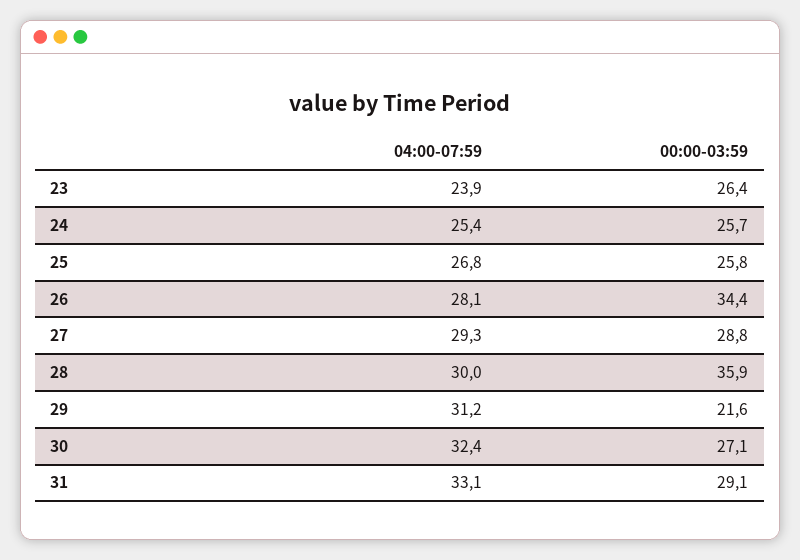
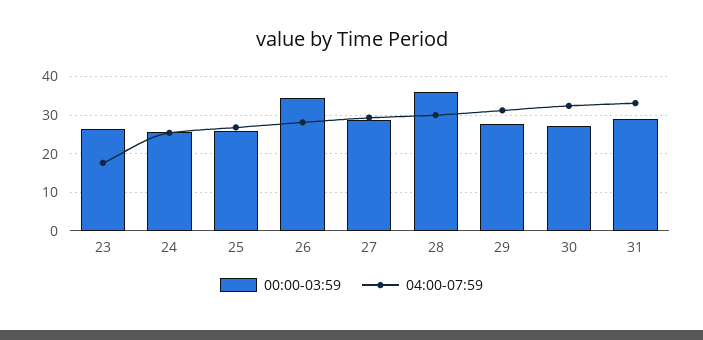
  {
    "04:00-07:59": {
-     "23": 23.9,
+     "23": 18,
      "24": 25.4,
      "25": 26.8,
      "26": 28.1,
      "27": 29.3,
      "28": 30,
      "29": 31.2,
      "30": 32.4,
      "31": 33.1
    },
    "00:00-03:59": {
      "23": 26.4,
      "24": 25.7,
      "25": 25.8,
      "26": 34.4,
      "27": 28.8,
      "28": 35.9,
-     "29": 21.6,
+     "29": 28,
      "30": 27.1,
      "31": 29.1
    }
  }

